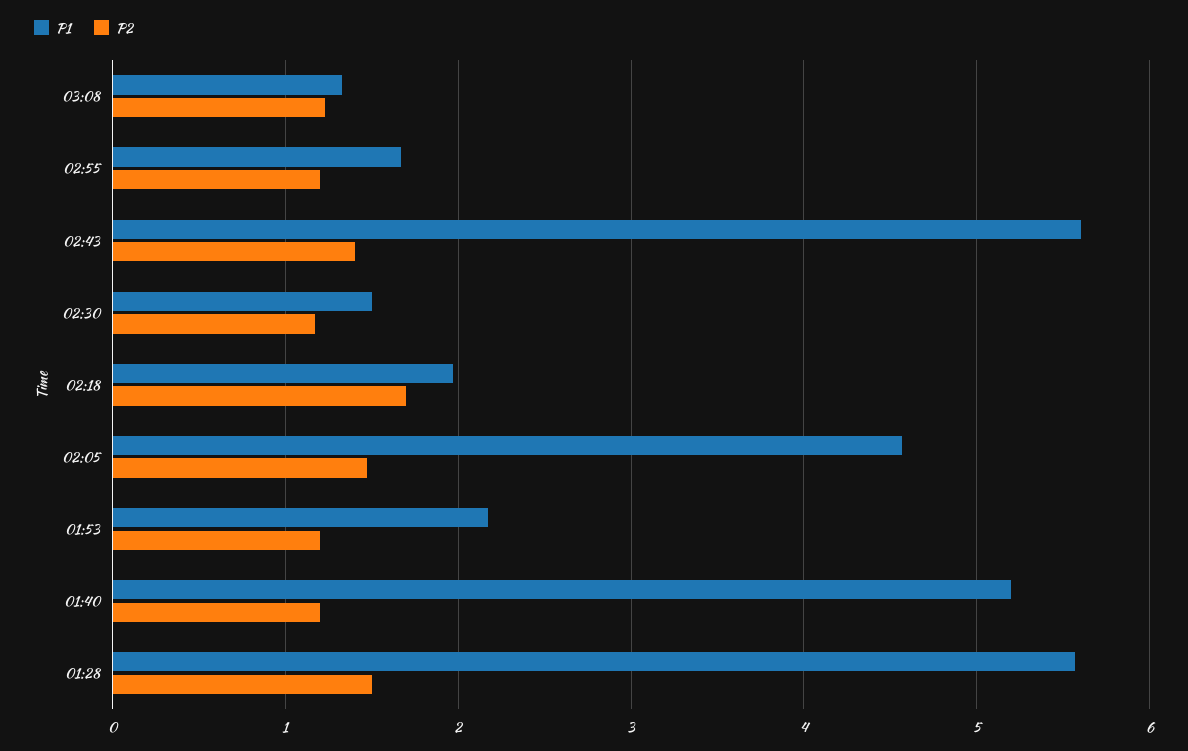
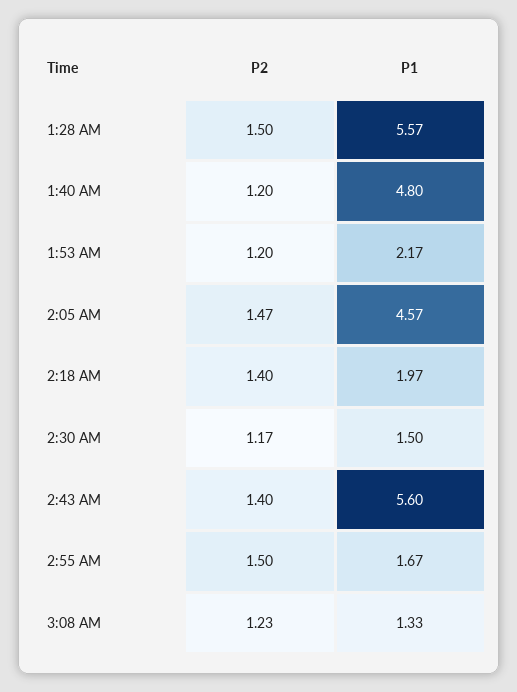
  {
    "P1": {
      "03:08": 1.33,
      "02:55": 1.67,
      "02:43": 5.6,
      "02:30": 1.5,
      "02:18": 1.97,
      "02:05": 4.57,
      "01:53": 2.17,
-     "01:40": 5.2,
+     "01:40": 4.8,
      "01:28": 5.57
    },
    "P2": {
      "03:08": 1.23,
-     "02:55": 1.2,
+     "02:55": 1.5,
      "02:43": 1.4,
      "02:30": 1.17,
-     "02:18": 1.7,
+     "02:18": 1.4,
      "02:05": 1.47,
      "01:53": 1.2,
      "01:40": 1.2,
      "01:28": 1.5
    }
  }

